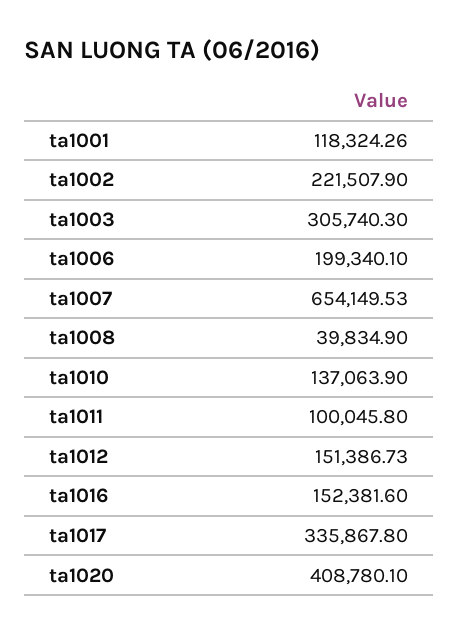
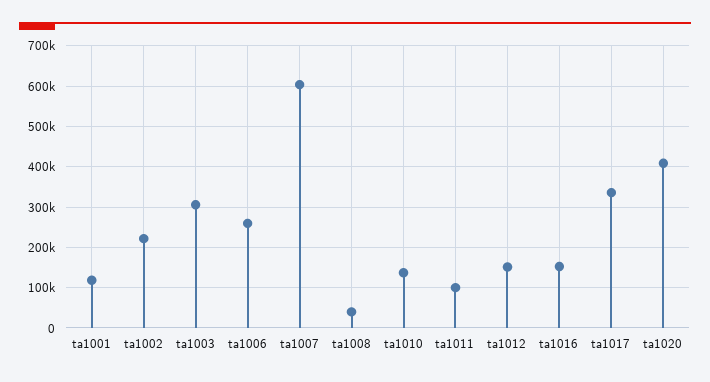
  {
    "ta1001": 118324.26,
    "ta1002": 221507.9,
    "ta1003": 305740.3,
-   "ta1006": 199340.1,
+   "ta1006": 260000,
-   "ta1007": 654149.53,
+   "ta1007": 600000,
    "ta1008": 39834.9,
    "ta1010": 137063.9,
    "ta1011": 100045.8,
    "ta1012": 151386.73,
    "ta1016": 152381.6,
    "ta1017": 335867.8,
    "ta1020": 408780.1
  }

